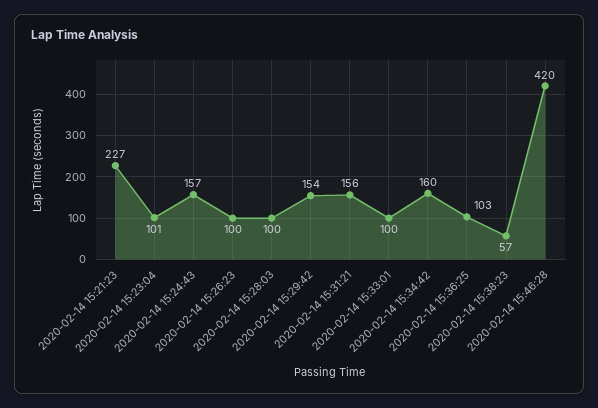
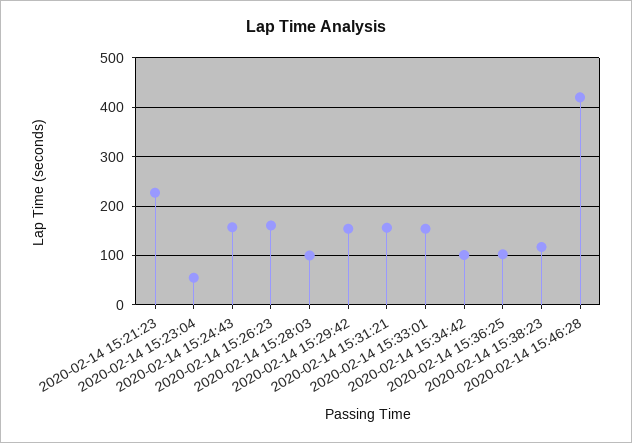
  {
    "2020-02-14 15:21:23": 227,
-   "2020-02-14 15:23:04": 101,
+   "2020-02-14 15:23:04": 60,
    "2020-02-14 15:24:43": 157,
-   "2020-02-14 15:26:23": 100,
+   "2020-02-14 15:26:23": 160,
    "2020-02-14 15:28:03": 100,
    "2020-02-14 15:29:42": 154,
    "2020-02-14 15:31:21": 156,
-   "2020-02-14 15:33:01": 100,
+   "2020-02-14 15:33:01": 160,
-   "2020-02-14 15:34:42": 160,
+   "2020-02-14 15:34:42": 100,
    "2020-02-14 15:36:25": 103,
-   "2020-02-14 15:38:23": 57,
+   "2020-02-14 15:38:23": 120,
    "2020-02-14 15:46:28": 420
  }

